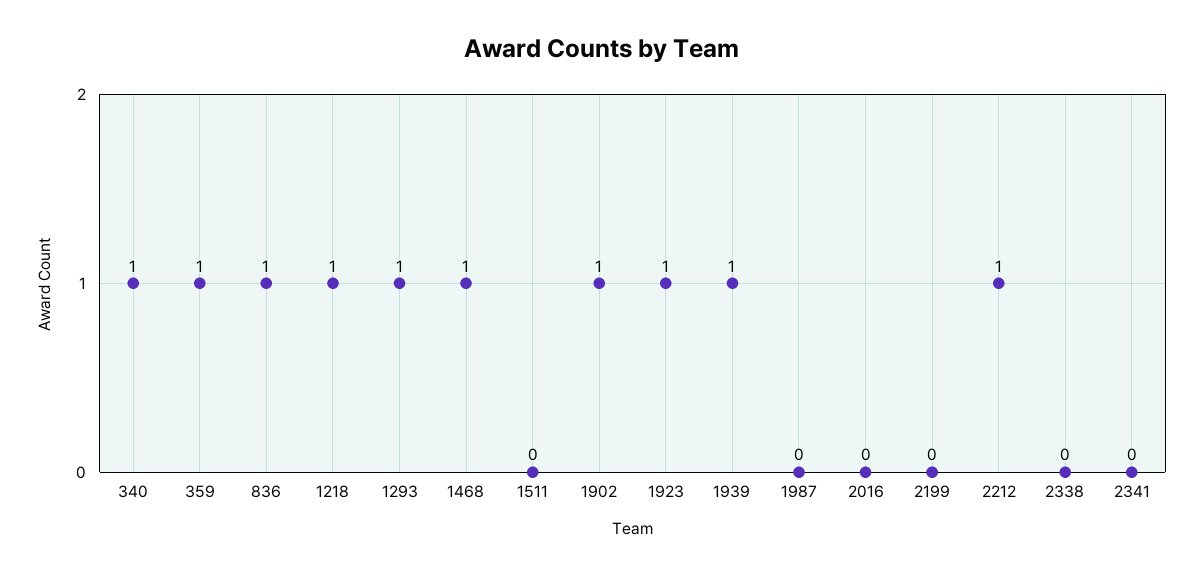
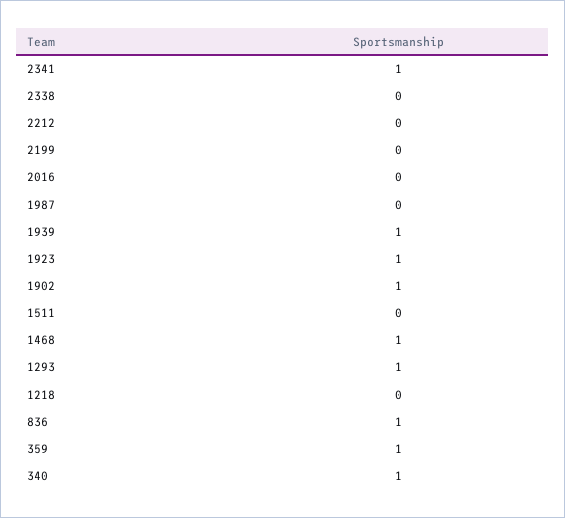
  {
    "340": 1,
    "359": 1,
    "836": 1,
-   "1218": 1,
+   "1218": 0,
    "1293": 1,
    "1468": 1,
    "1511": 0,
    "1902": 1,
    "1923": 1,
    "1939": 1,
    "1987": 0,
    "2016": 0,
    "2199": 0,
-   "2212": 1,
+   "2212": 0,
    "2338": 0,
-   "2341": 0
+   "2341": 1
  }

